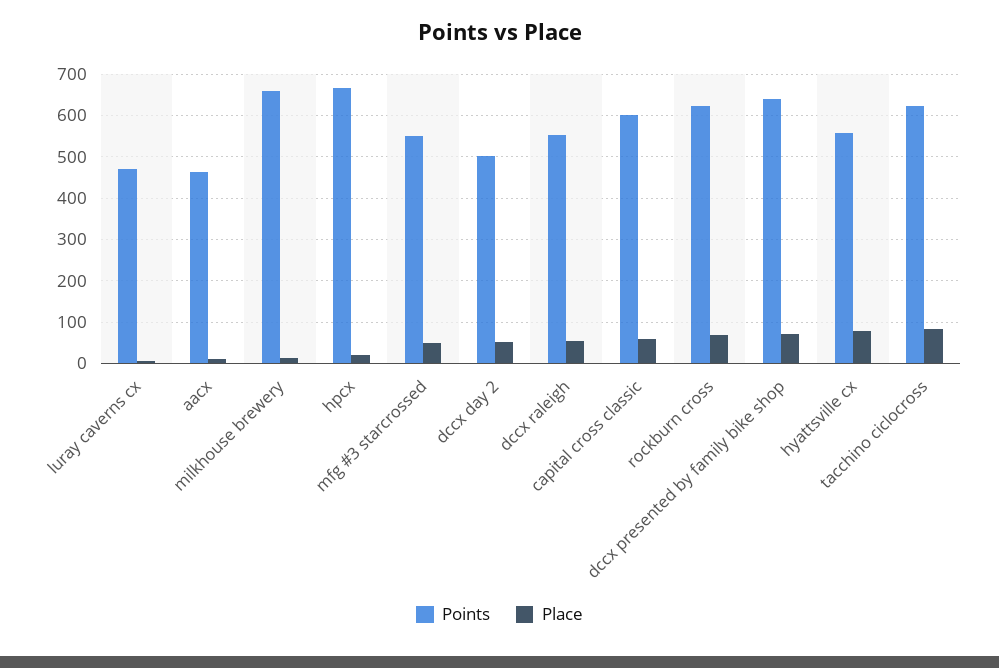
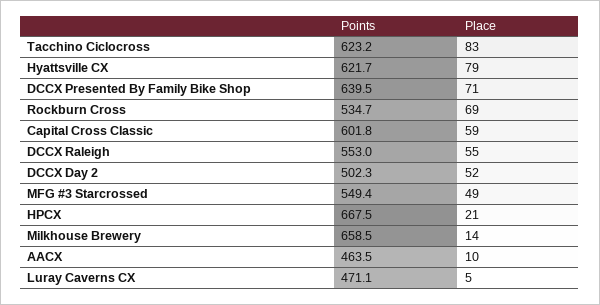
  {
    "Points": {
      "luray caverns cx": 471.1,
      "aacx": 463.5,
      "milkhouse brewery": 658.5,
      "hpcx": 667.5,
      "mfg #3 starcrossed": 549.4,
      "dccx day 2": 502.3,
      "dccx raleigh": 553,
      "capital cross classic": 601.8,
-     "rockburn cross": 620,
+     "rockburn cross": 534.7,
      "dccx presented by family bike shop": 639.5,
-     "hyattsville cx": 560,
+     "hyattsville cx": 621.7,
      "tacchino ciclocross": 623.2
    },
    "Place": {
      "luray caverns cx": 5,
      "aacx": 10,
      "milkhouse brewery": 14,
      "hpcx": 21,
      "mfg #3 starcrossed": 49,
      "dccx day 2": 52,
      "dccx raleigh": 55,
      "capital cross classic": 59,
      "rockburn cross": 69,
      "dccx presented by family bike shop": 71,
      "hyattsville cx": 79,
      "tacchino ciclocross": 83
    }
  }

